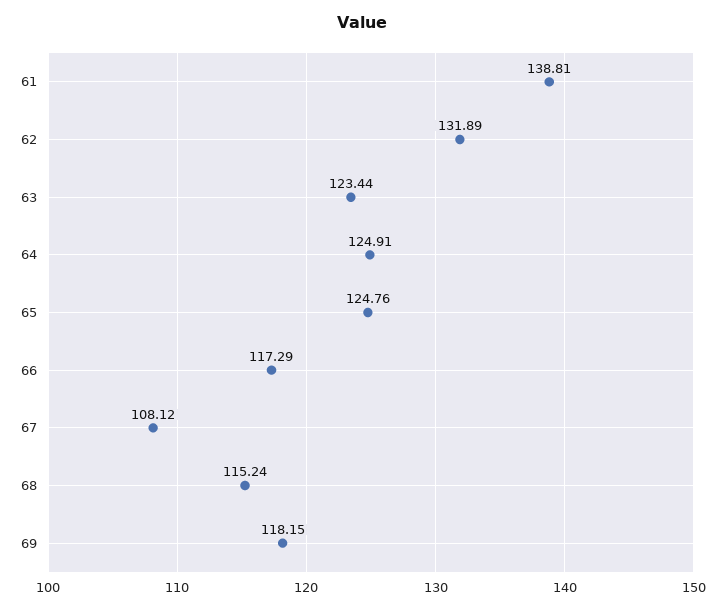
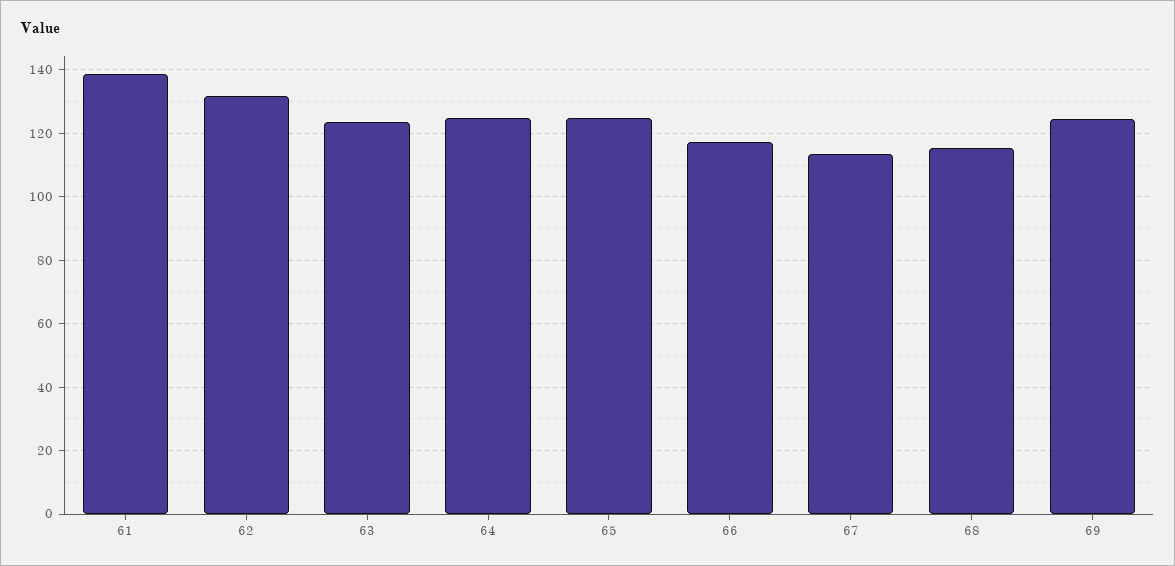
  {
    "61": 138.81,
    "62": 131.89,
    "63": 123.44,
    "64": 124.91,
    "65": 124.76,
    "66": 117.29,
-   "67": 108.12,
+   "67": 114,
    "68": 115.24,
-   "69": 118.15
+   "69": 124
  }

